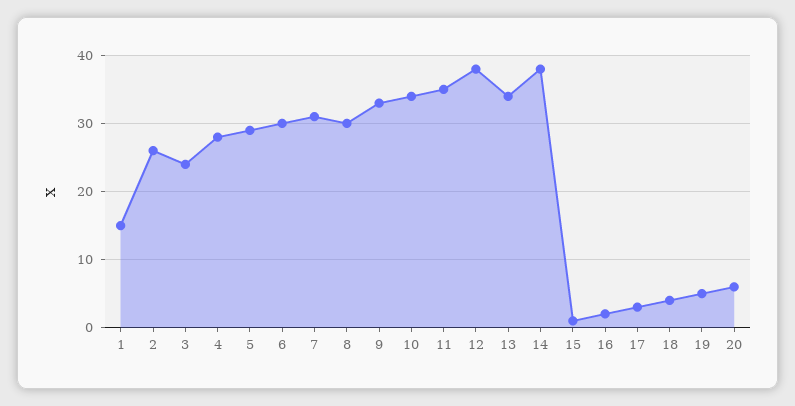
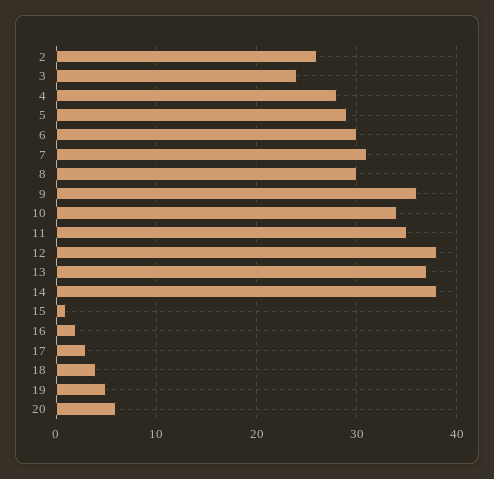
  {
-   "1": 15,
    "2": 26,
    "3": 24,
    "4": 28,
    "5": 29,
    "6": 30,
    "7": 31,
    "8": 30,
-   "9": 33,
+   "9": 36,
    "10": 34,
    "11": 35,
    "12": 38,
-   "13": 34,
+   "13": 37,
    "14": 38,
    "15": 1,
    "16": 2,
    "17": 3,
    "18": 4,
    "19": 5,
    "20": 6
  }

